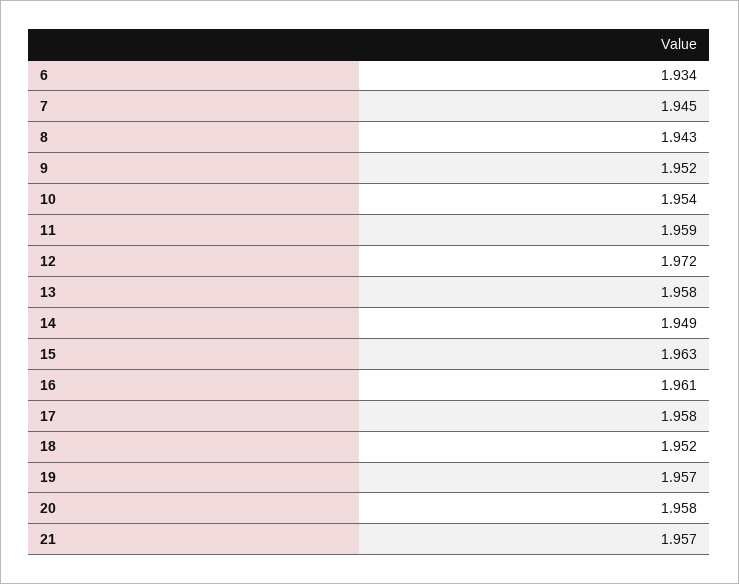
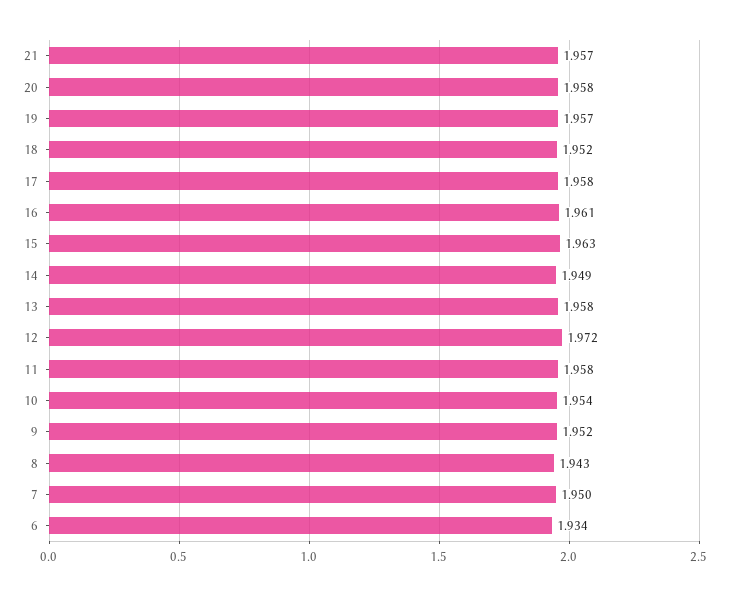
  {
    "6": 1.934,
-   "7": 1.945,
+   "7": 1.95,
    "8": 1.943,
    "9": 1.952,
    "10": 1.954,
-   "11": 1.959,
+   "11": 1.958,
    "12": 1.972,
    "13": 1.958,
    "14": 1.949,
    "15": 1.963,
    "16": 1.961,
    "17": 1.958,
    "18": 1.952,
    "19": 1.957,
    "20": 1.958,
    "21": 1.957
  }

